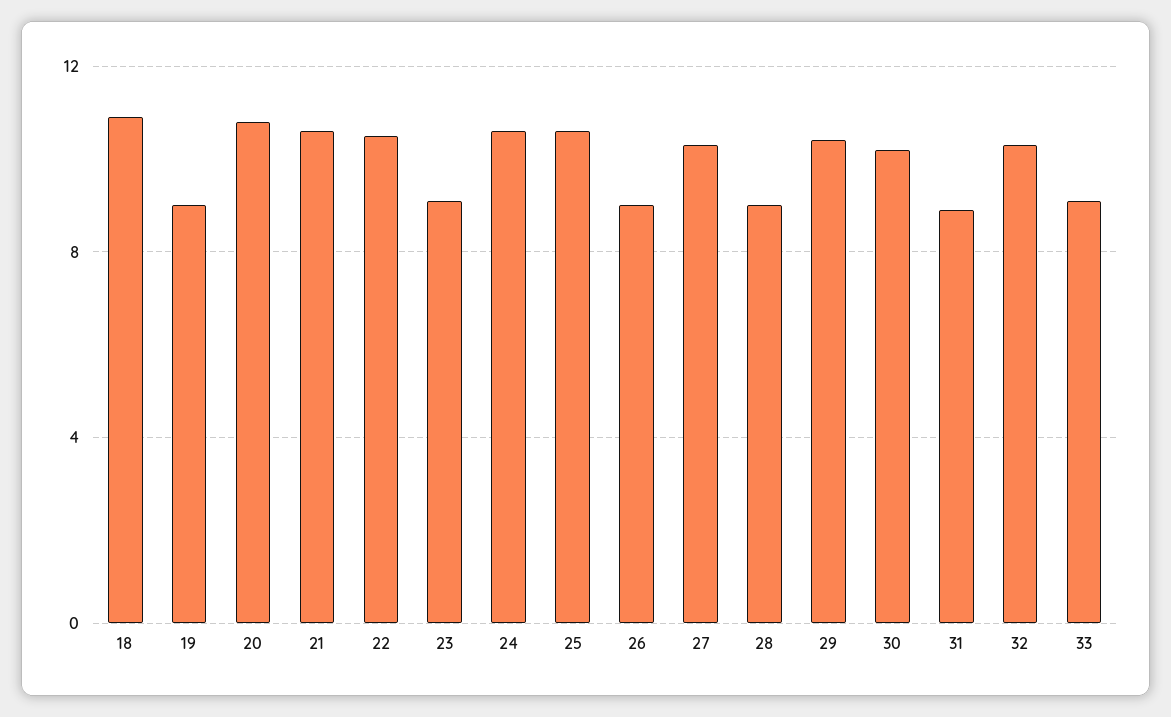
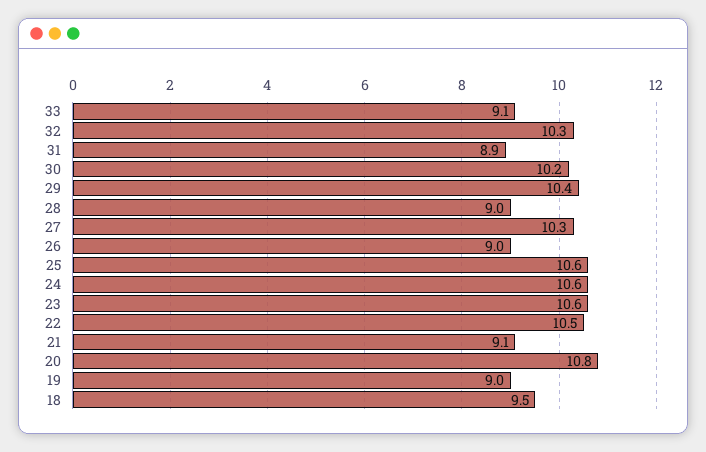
  {
-   "18": 11,
+   "18": 9.5,
    "19": 9,
    "20": 10.8,
-   "21": 10.5,
+   "21": 9.1,
    "22": 10.5,
-   "23": 9,
+   "23": 10.6,
    "24": 10.6,
    "25": 10.6,
    "26": 9,
    "27": 10.3,
    "28": 9,
    "29": 10.4,
    "30": 10.2,
    "31": 8.9,
    "32": 10.3,
    "33": 9.1
  }

